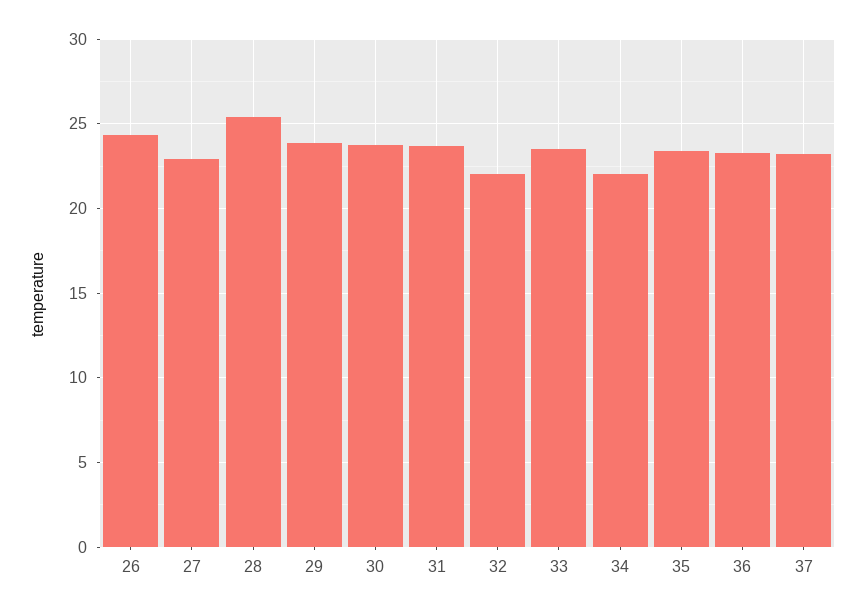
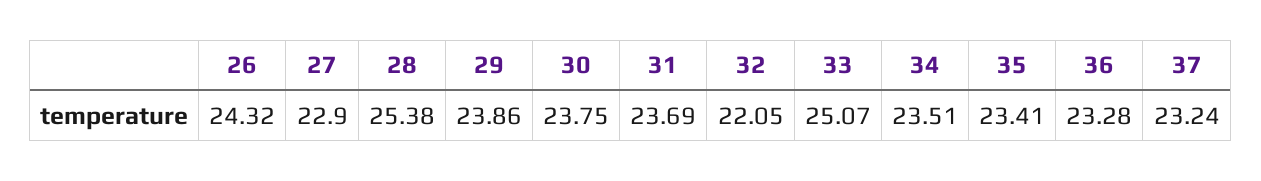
  {
    "26": 24.32,
    "27": 22.9,
    "28": 25.38,
    "29": 23.86,
    "30": 23.75,
    "31": 23.69,
    "32": 22.05,
-   "33": 23.5,
+   "33": 25.07,
-   "34": 22,
+   "34": 23.51,
    "35": 23.41,
    "36": 23.28,
    "37": 23.24
  }

